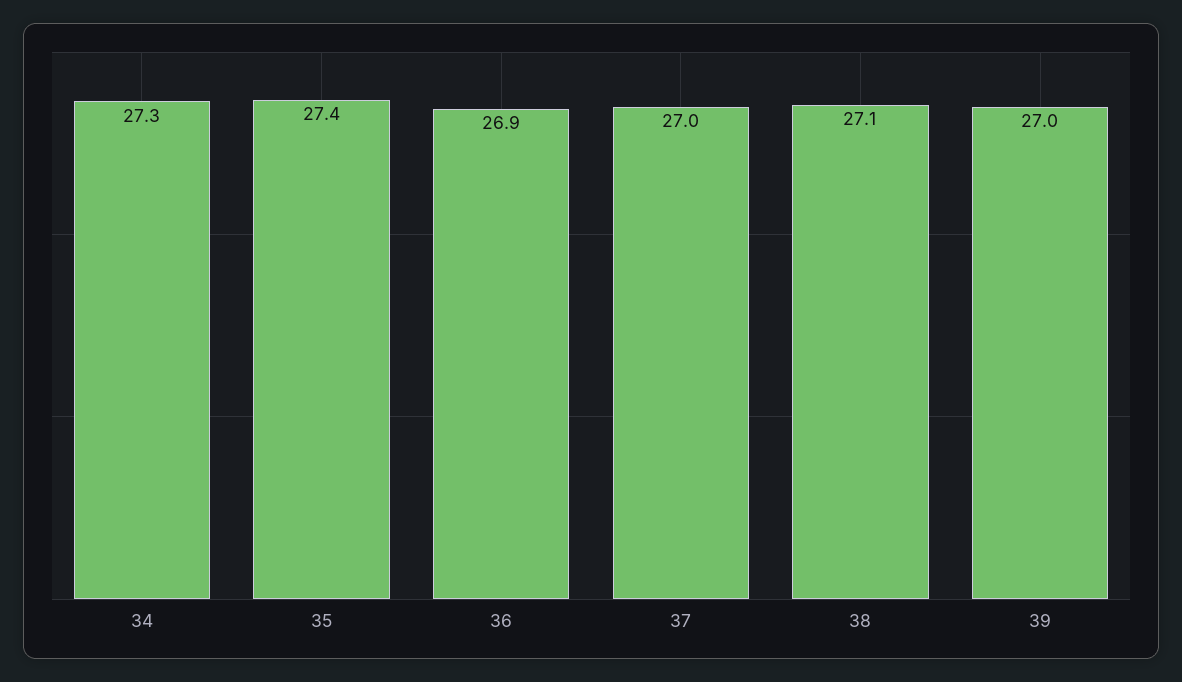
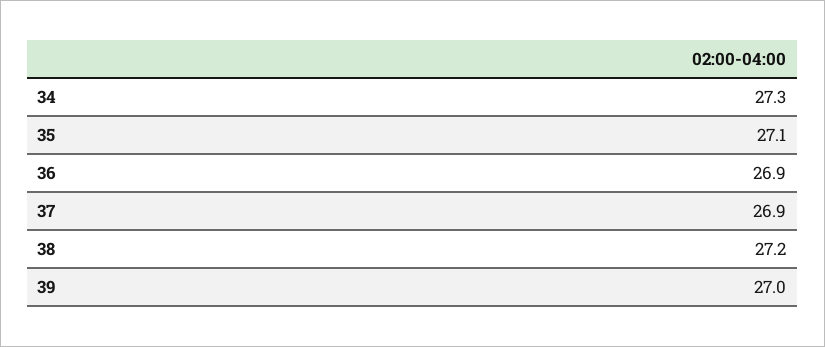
  {
    "34": 27.3,
-   "35": 27.4,
+   "35": 27.1,
    "36": 26.9,
-   "37": 27,
+   "37": 26.9,
-   "38": 27.1,
+   "38": 27.2,
    "39": 27
  }

